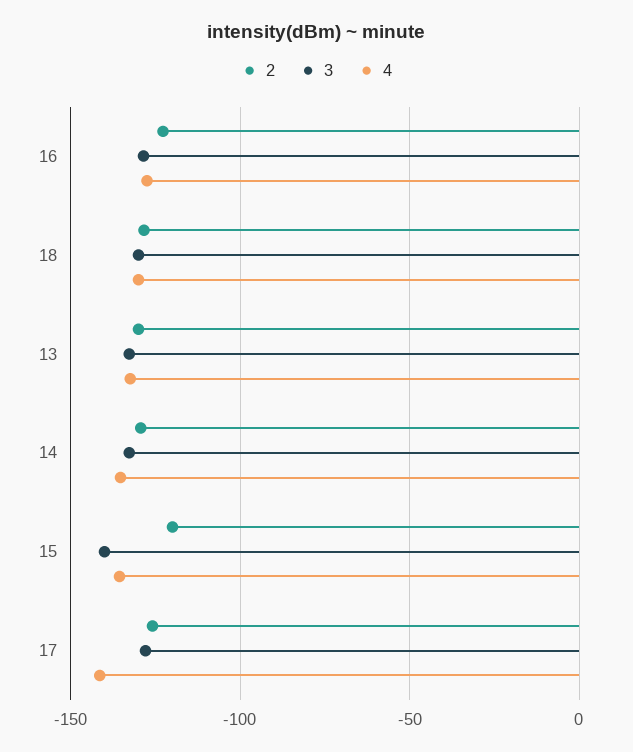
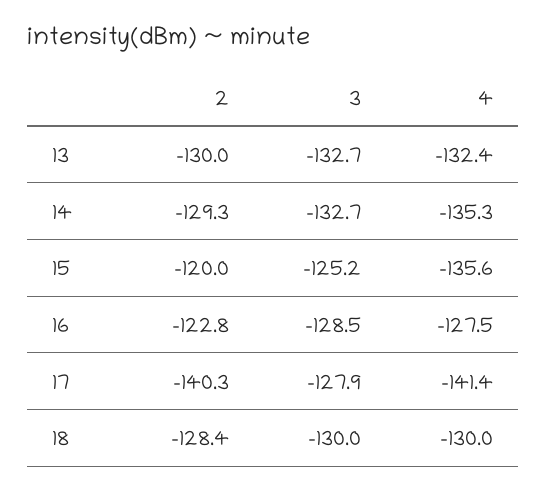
  {
    "2": {
      "16": -122.8,
      "18": -128.4,
      "13": -130,
      "14": -129.3,
      "15": -120,
-     "17": -125
+     "17": -140.3
    },
    "3": {
      "16": -128.5,
      "18": -130,
      "13": -132.7,
      "14": -132.7,
-     "15": -140,
+     "15": -125.2,
      "17": -127.9
    },
    "4": {
      "16": -127.5,
      "18": -130,
      "13": -132.4,
      "14": -135.3,
      "15": -135.6,
      "17": -141.4
    }
  }

